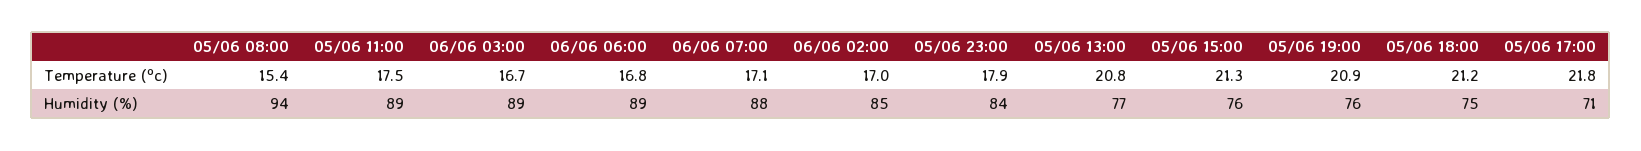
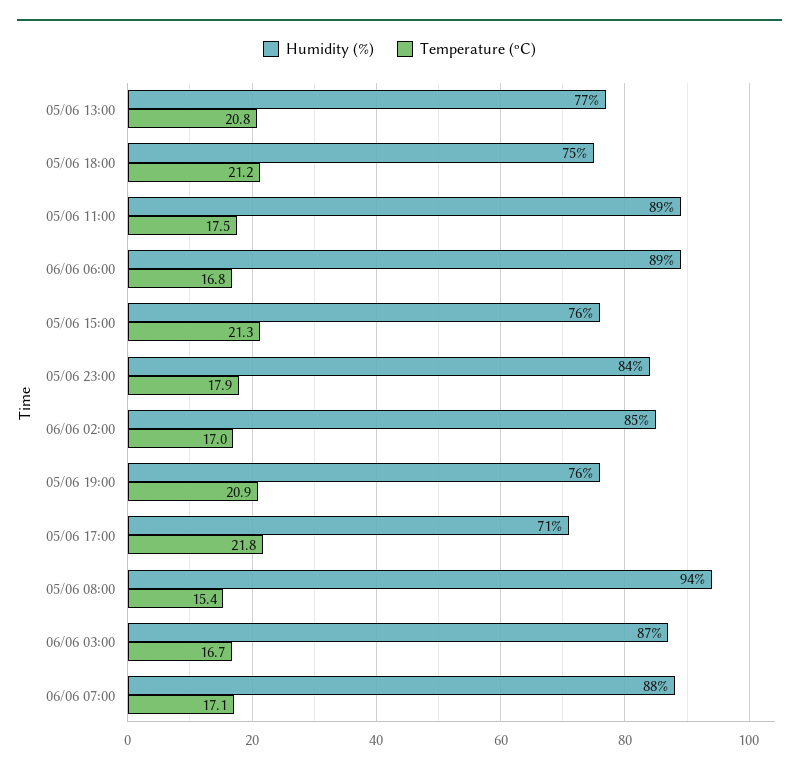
  {
    "Temperature (ºc)": {
      "05/06 08:00": 15.4,
      "05/06 11:00": 17.5,
      "06/06 03:00": 16.7,
      "06/06 06:00": 16.8,
      "06/06 07:00": 17.1,
      "06/06 02:00": 17,
      "05/06 23:00": 17.9,
      "05/06 13:00": 20.8,
      "05/06 15:00": 21.3,
      "05/06 19:00": 20.9,
      "05/06 18:00": 21.2,
      "05/06 17:00": 21.8
    },
    "Humidity (%)": {
      "05/06 08:00": 94,
      "05/06 11:00": 89,
-     "06/06 03:00": 89,
+     "06/06 03:00": 87,
      "06/06 06:00": 89,
      "06/06 07:00": 88,
      "06/06 02:00": 85,
      "05/06 23:00": 84,
      "05/06 13:00": 77,
      "05/06 15:00": 76,
      "05/06 19:00": 76,
      "05/06 18:00": 75,
      "05/06 17:00": 71
    }
  }

